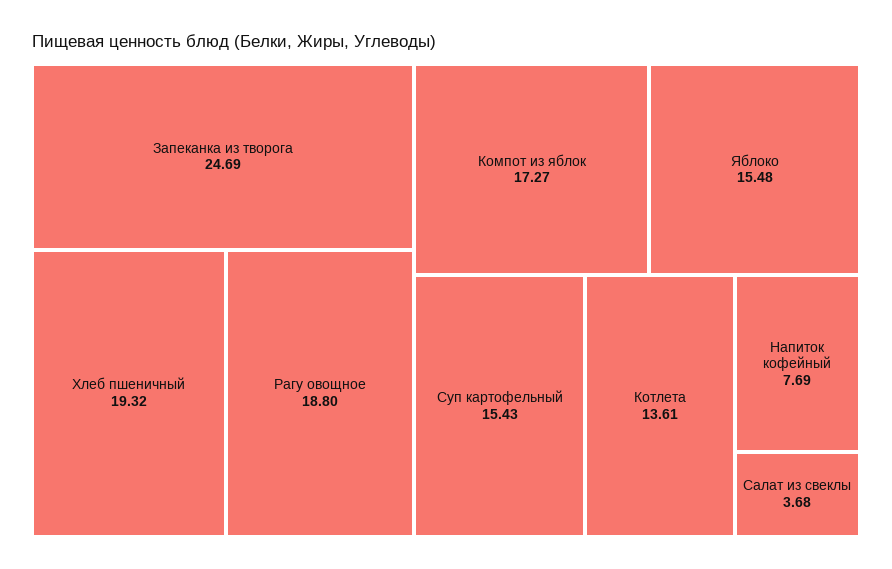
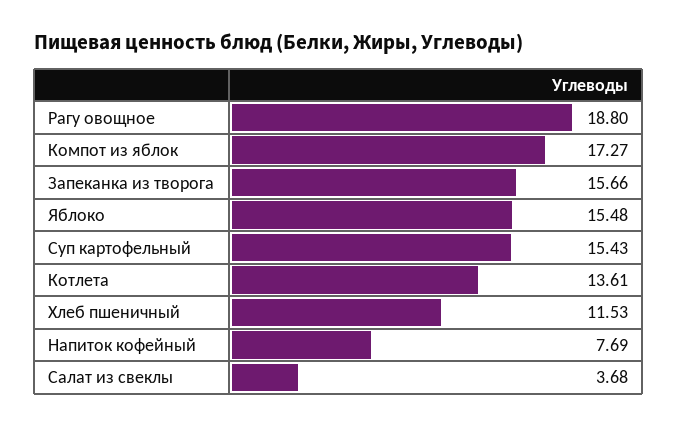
  {
-   "Запеканка из творога": 24.69,
+   "Запеканка из творога": 15.66,
-   "Хлеб пшеничный": 19.32,
+   "Хлеб пшеничный": 11.53,
    "Рагу овощное": 18.8,
    "Компот из яблок": 17.27,
    "Яблоко": 15.48,
    "Суп картофельный": 15.43,
    "Котлета": 13.61,
    "Напиток кофейный": 7.69,
    "Салат из свеклы": 3.68
  }

